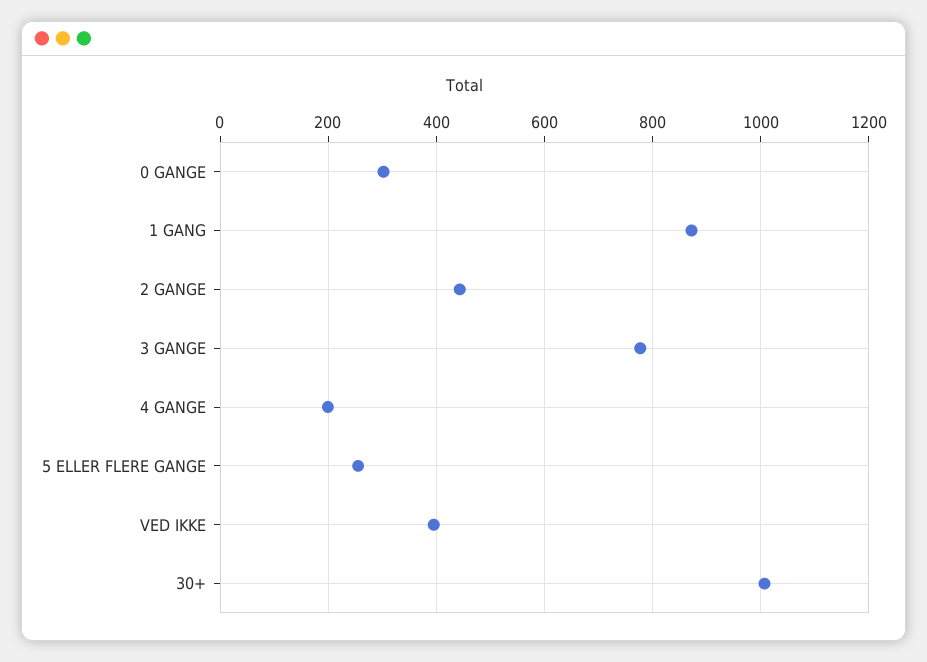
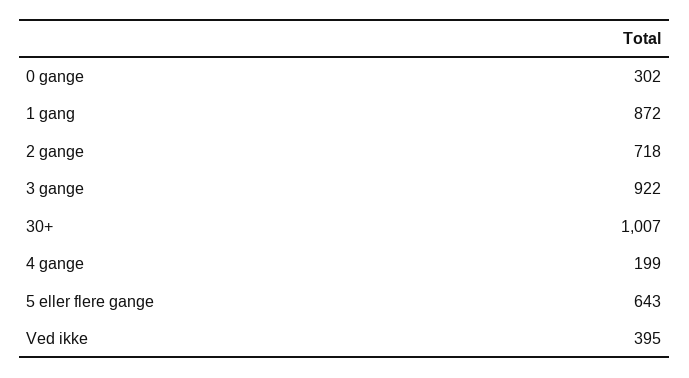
  {
    "0 GANGE": 302,
    "1 GANG": 872,
-   "2 GANGE": 440,
+   "2 GANGE": 718,
-   "3 GANGE": 780,
+   "3 GANGE": 922,
    "4 GANGE": 199,
-   "5 ELLER FLERE GANGE": 260,
+   "5 ELLER FLERE GANGE": 643,
    "VED IKKE": 395,
    "30+": 1007
  }

